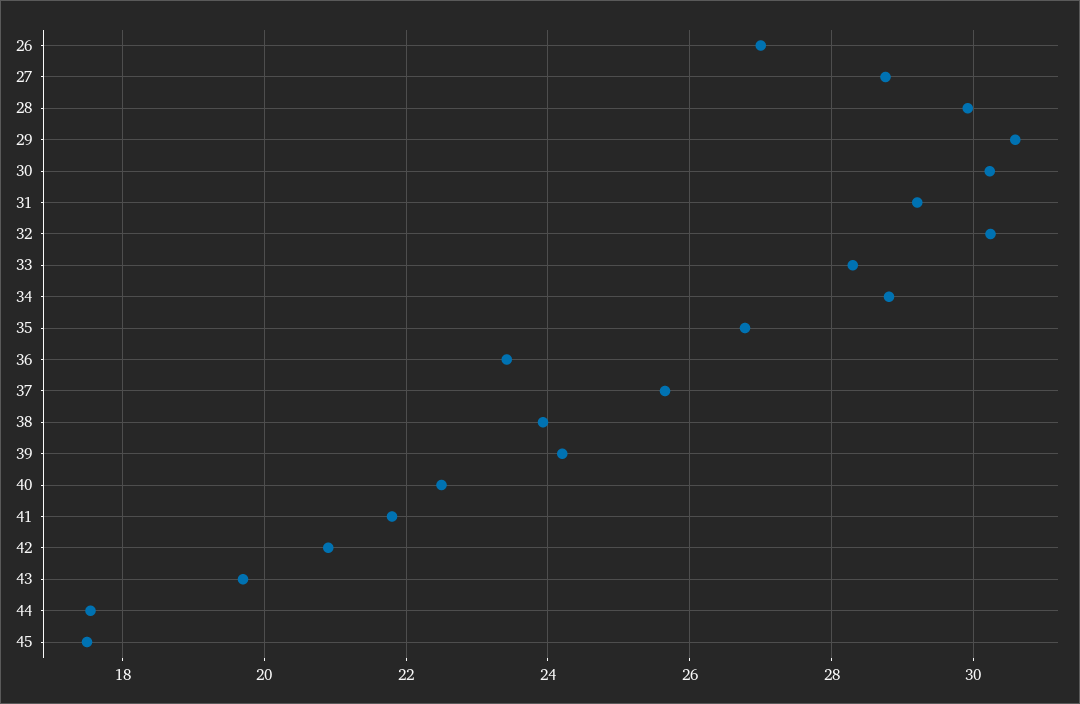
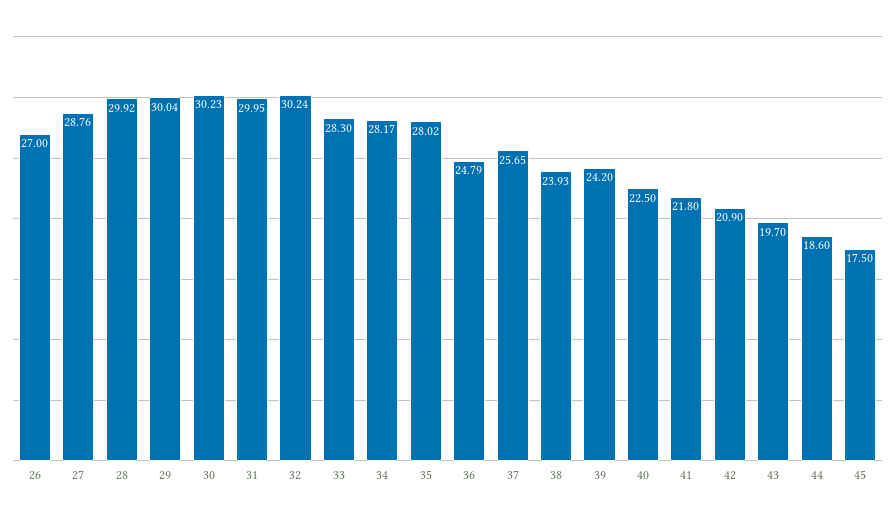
  {
    "26": 27,
    "27": 28.76,
    "28": 29.92,
-   "29": 30.6,
+   "29": 30.04,
    "30": 30.23,
-   "31": 29.2,
+   "31": 29.95,
    "32": 30.24,
    "33": 28.3,
-   "34": 28.8,
+   "34": 28.17,
-   "35": 26.8,
+   "35": 28.02,
-   "36": 23.4,
+   "36": 24.79,
    "37": 25.65,
    "38": 23.93,
    "39": 24.2,
    "40": 22.5,
    "41": 21.8,
    "42": 20.9,
    "43": 19.7,
-   "44": 17.6,
+   "44": 18.6,
    "45": 17.5
  }

